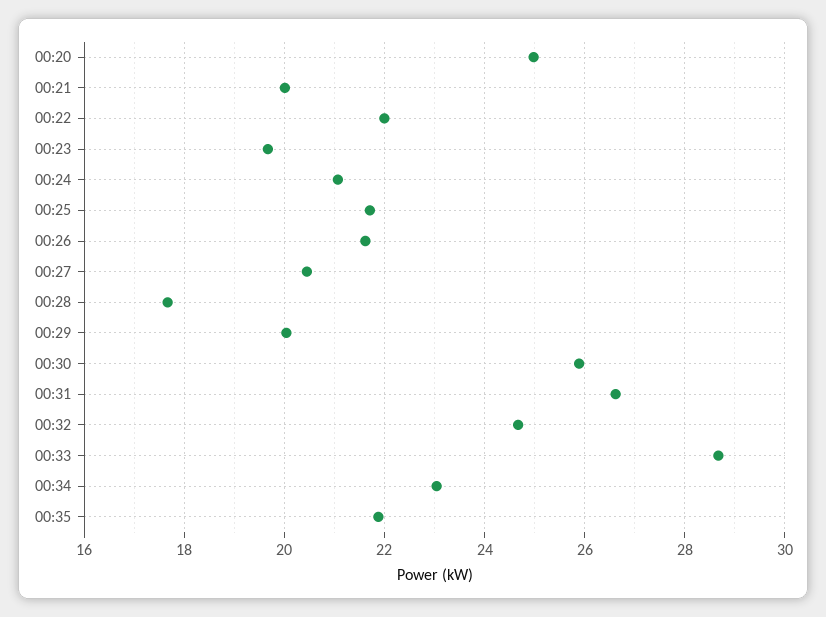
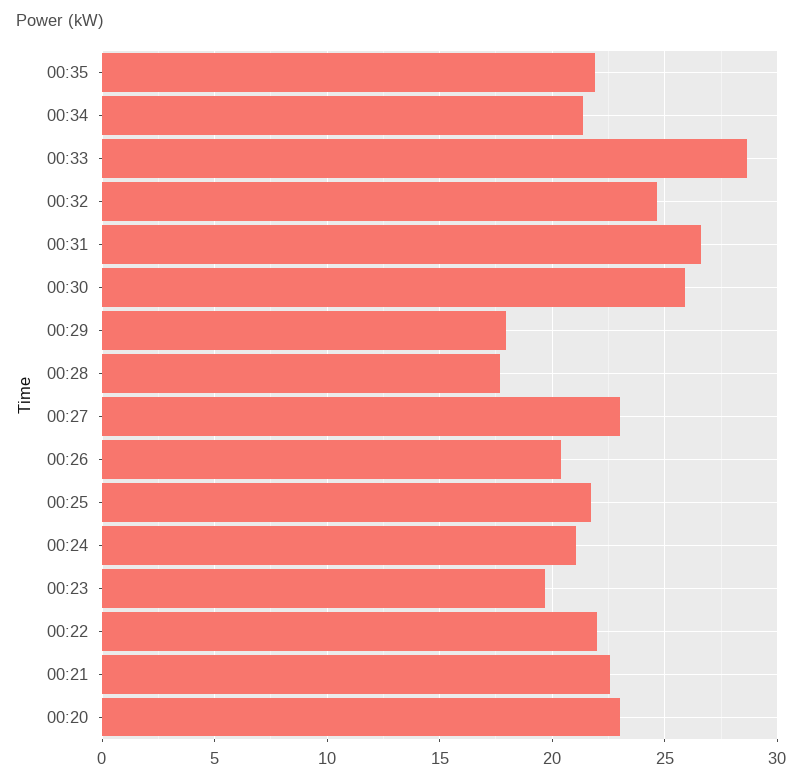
  {
-   "00:20": 25,
+   "00:20": 23,
-   "00:21": 20,
+   "00:21": 22.5,
    "00:22": 22,
    "00:23": 19.6,
    "00:24": 21,
    "00:25": 21.8,
-   "00:26": 21.6,
+   "00:26": 20.5,
-   "00:27": 20.4,
+   "00:27": 23,
    "00:28": 17.6,
-   "00:29": 20,
+   "00:29": 18,
    "00:30": 25.8,
    "00:31": 26.6,
    "00:32": 24.6,
    "00:33": 28.6,
-   "00:34": 23,
+   "00:34": 21.5,
    "00:35": 21.8
  }

